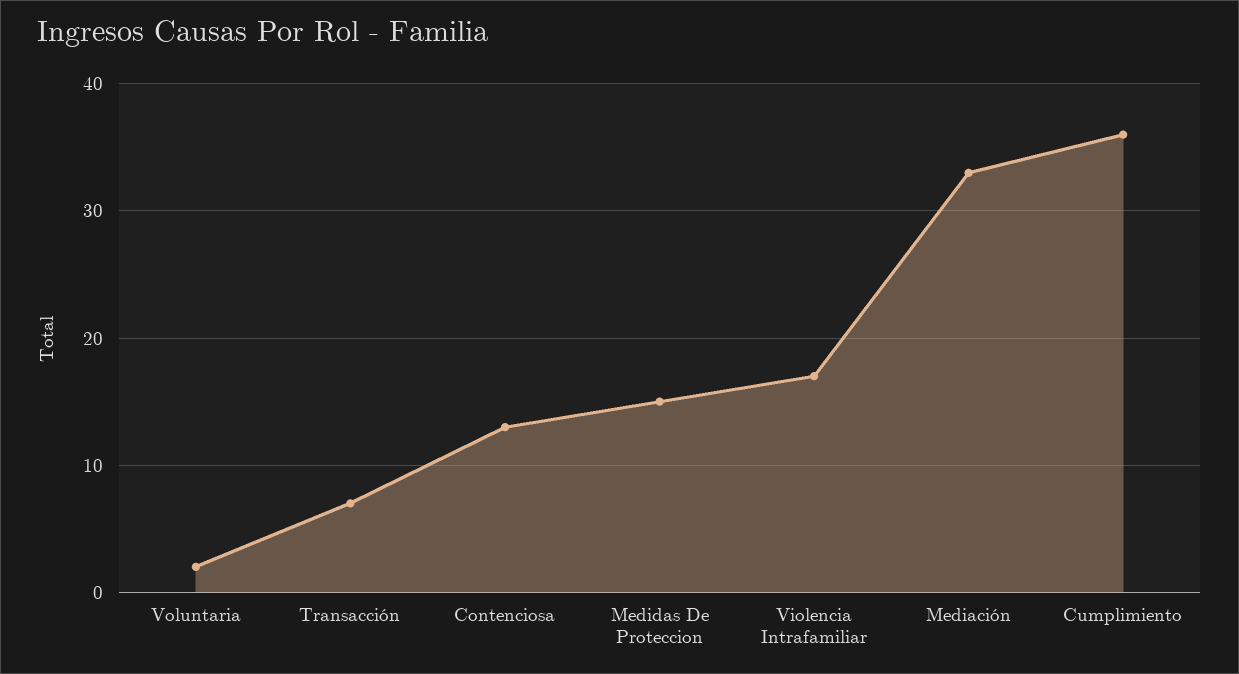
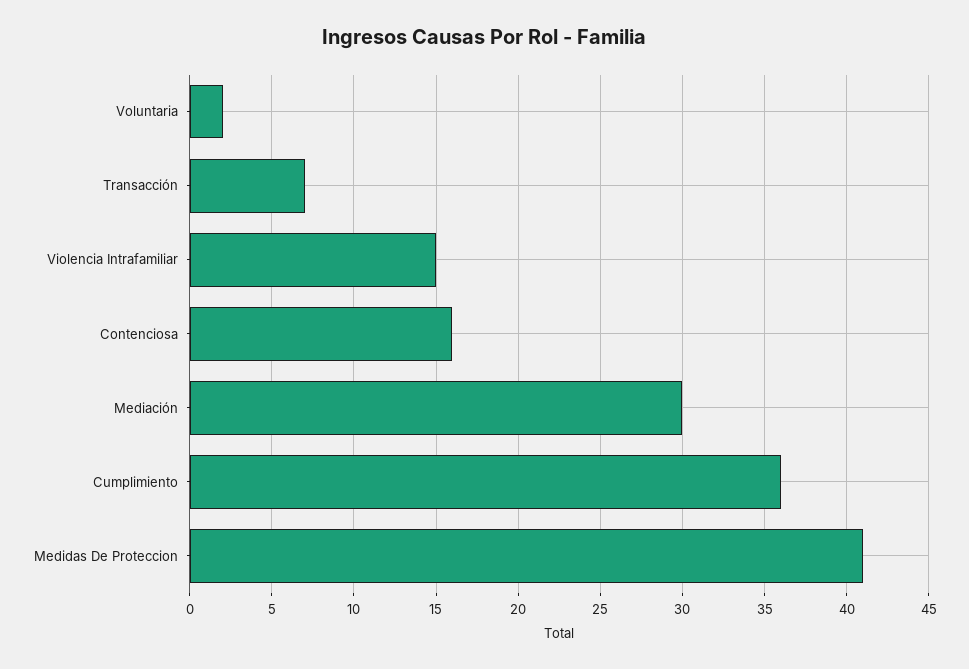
  {
    "Voluntaria": 2,
    "Transacción": 7,
-   "Contenciosa": 13,
+   "Contenciosa": 16,
-   "Medidas De Proteccion": 15,
+   "Medidas De Proteccion": 41,
-   "Violencia Intrafamiliar": 17,
+   "Violencia Intrafamiliar": 15,
-   "Mediación": 33,
+   "Mediación": 30,
    "Cumplimiento": 36
  }

